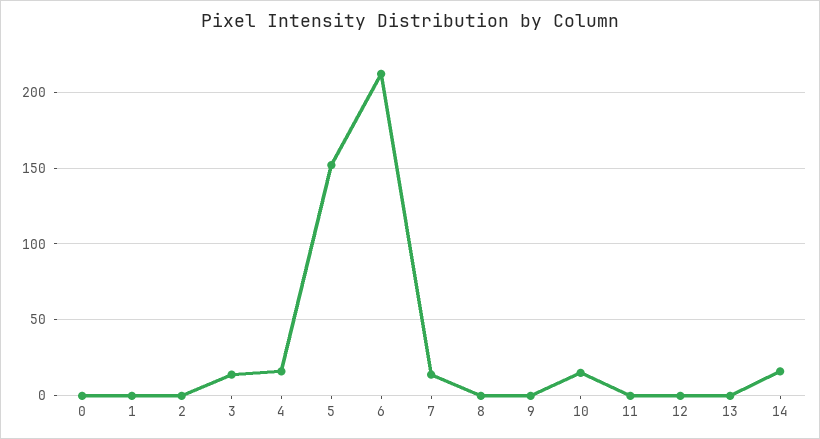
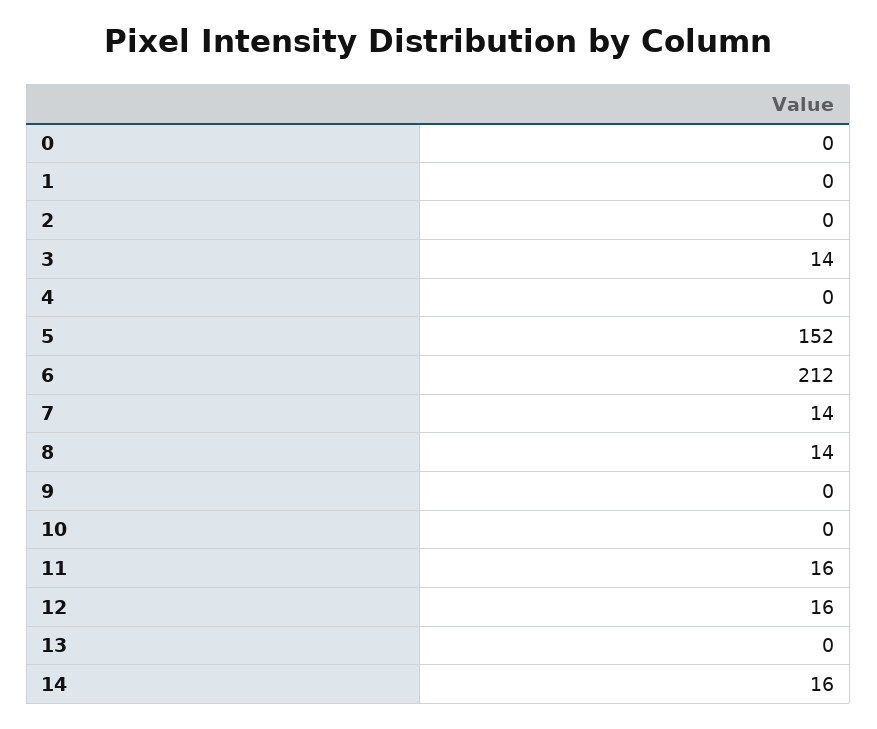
  {
    "0": 0,
    "1": 0,
    "2": 0,
    "3": 14,
-   "4": 15,
+   "4": 0,
    "5": 152,
    "6": 212,
    "7": 14,
-   "8": 0,
+   "8": 14,
    "9": 0,
-   "10": 15,
+   "10": 0,
-   "11": 0,
+   "11": 16,
-   "12": 0,
+   "12": 16,
    "13": 0,
    "14": 16
  }

